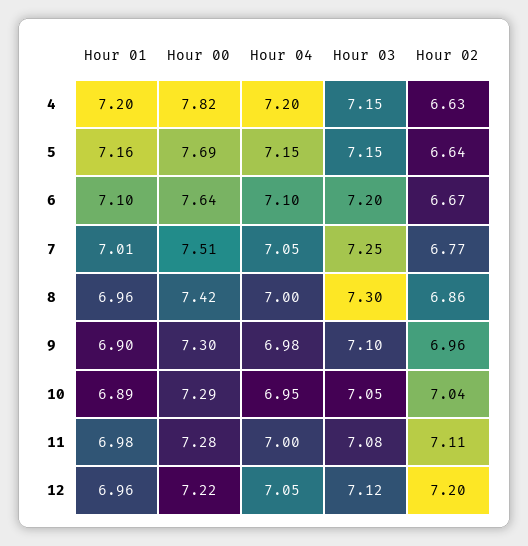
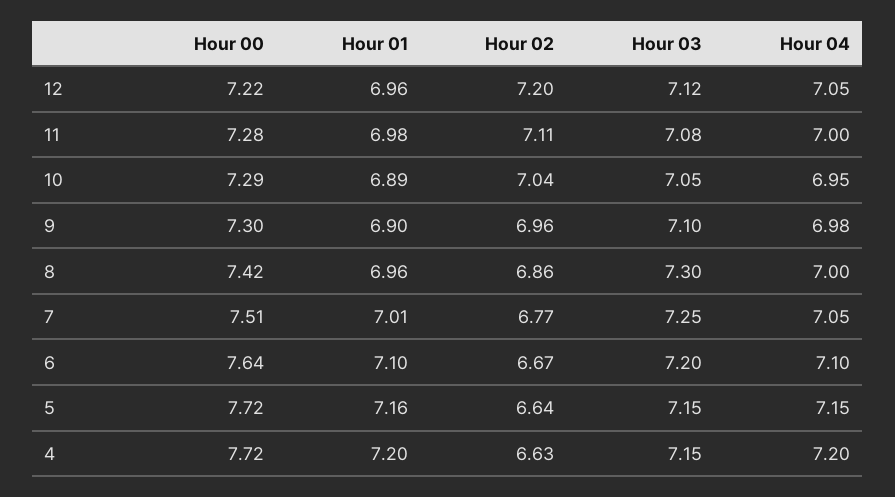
  {
    "Hour 01": {
      "4": 7.2,
      "5": 7.16,
      "6": 7.1,
      "7": 7.01,
      "8": 6.96,
      "9": 6.9,
      "10": 6.89,
      "11": 6.98,
      "12": 6.96
    },
    "Hour 00": {
-     "4": 7.82,
+     "4": 7.72,
-     "5": 7.69,
+     "5": 7.72,
      "6": 7.64,
      "7": 7.51,
      "8": 7.42,
      "9": 7.3,
      "10": 7.29,
      "11": 7.28,
      "12": 7.22
    },
    "Hour 04": {
      "4": 7.2,
      "5": 7.15,
      "6": 7.1,
      "7": 7.05,
      "8": 7,
      "9": 6.98,
      "10": 6.95,
      "11": 7,
      "12": 7.05
    },
    "Hour 03": {
      "4": 7.15,
      "5": 7.15,
      "6": 7.2,
      "7": 7.25,
      "8": 7.3,
      "9": 7.1,
      "10": 7.05,
      "11": 7.08,
      "12": 7.12
    },
    "Hour 02": {
      "4": 6.63,
      "5": 6.64,
      "6": 6.67,
      "7": 6.77,
      "8": 6.86,
      "9": 6.96,
      "10": 7.04,
      "11": 7.11,
      "12": 7.2
    }
  }

